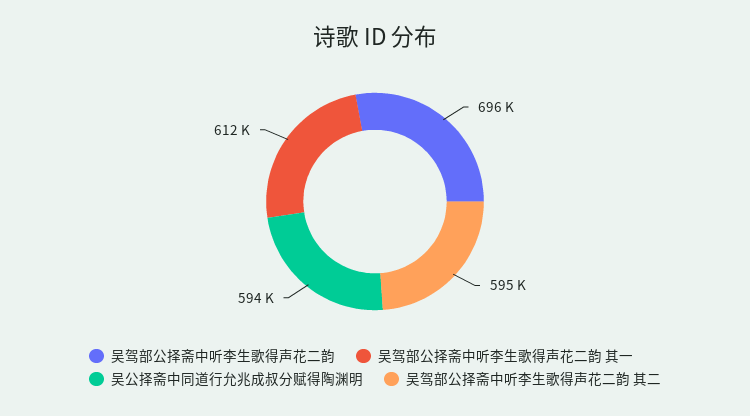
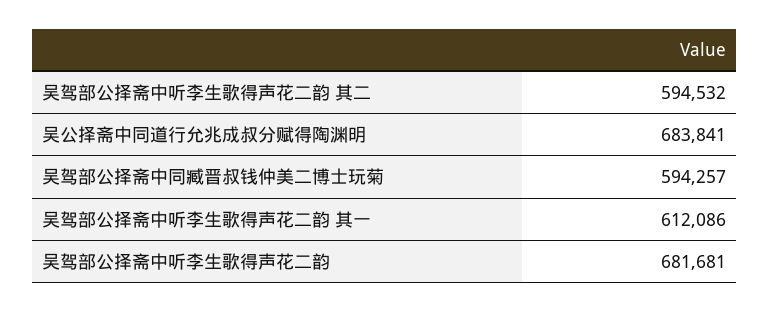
  {
-   "吴驾部公择斋中听李生歌得声花二韵": 696000,
+   "吴驾部公择斋中听李生歌得声花二韵": 681681,
    "吴驾部公择斋中听李生歌得声花二韵 其一": 612086,
-   "吴公择斋中同道行允兆成叔分赋得陶渊明": 594000,
+   "吴公择斋中同道行允兆成叔分赋得陶渊明": 683841,
-   "吴驾部公择斋中听李生歌得声花二韵 其二": 594532
+   "吴驾部公择斋中听李生歌得声花二韵 其二": 594532,
+   "吴驾部公择斋中同臧晋叔钱仲美二博士玩菊": 594257
  }

